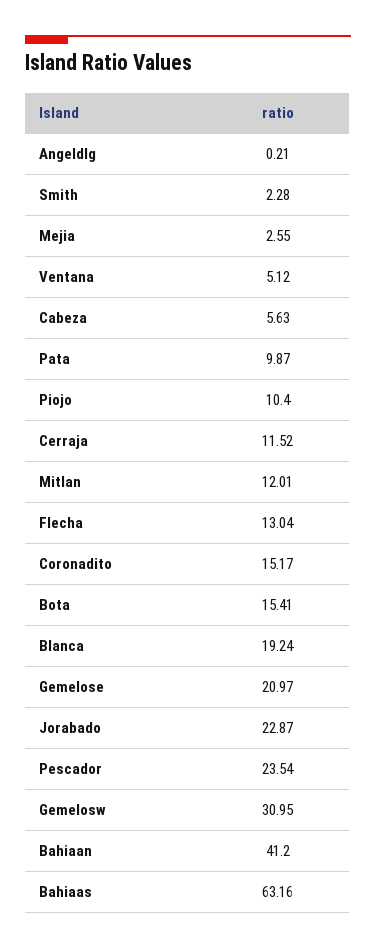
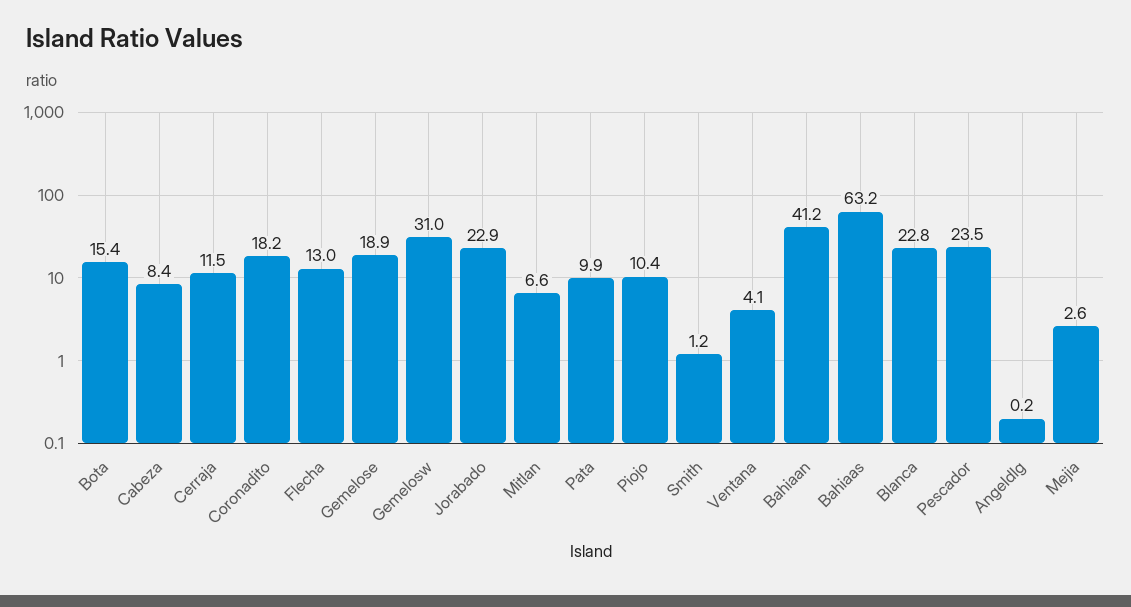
  {
    "Angeldlg": 0.21,
-   "Smith": 2.28,
+   "Smith": 1.2,
    "Mejia": 2.55,
-   "Ventana": 5.12,
+   "Ventana": 4.1,
-   "Cabeza": 5.63,
+   "Cabeza": 8.4,
    "Pata": 9.87,
    "Piojo": 10.4,
    "Cerraja": 11.52,
-   "Mitlan": 12.01,
+   "Mitlan": 6.6,
    "Flecha": 13.04,
-   "Coronadito": 15.17,
+   "Coronadito": 18.2,
    "Bota": 15.41,
-   "Blanca": 19.24,
+   "Blanca": 22.8,
-   "Gemelose": 20.97,
+   "Gemelose": 18.9,
    "Jorabado": 22.87,
    "Pescador": 23.54,
    "Gemelosw": 30.95,
    "Bahiaan": 41.2,
    "Bahiaas": 63.16
  }

